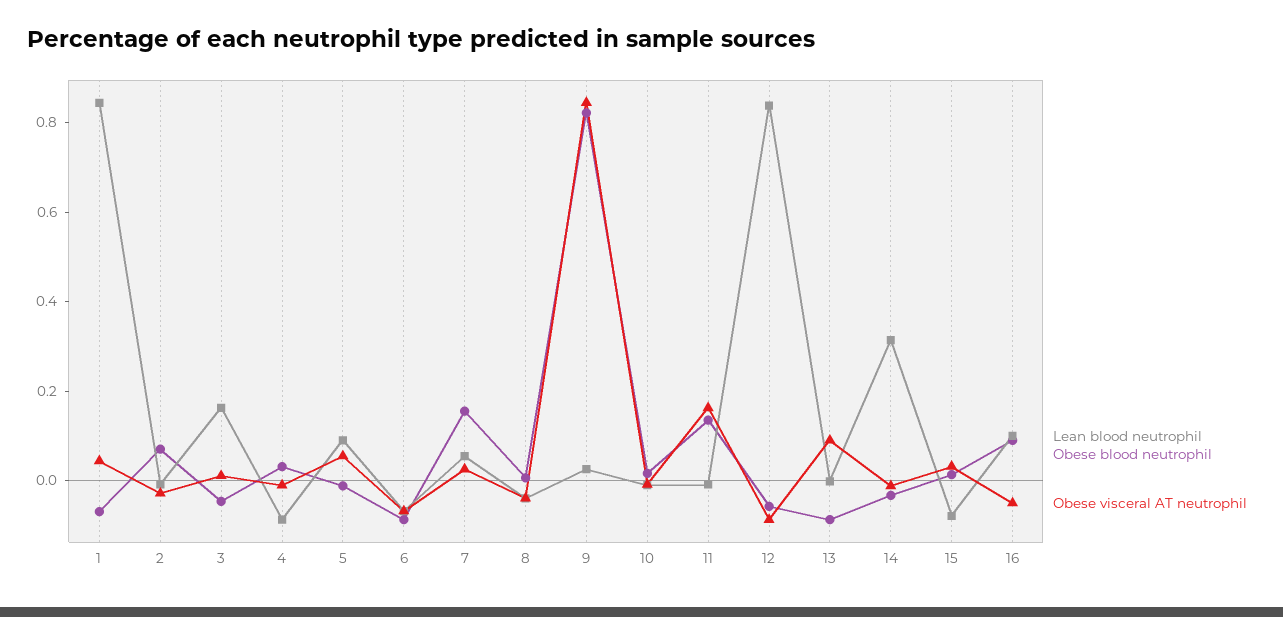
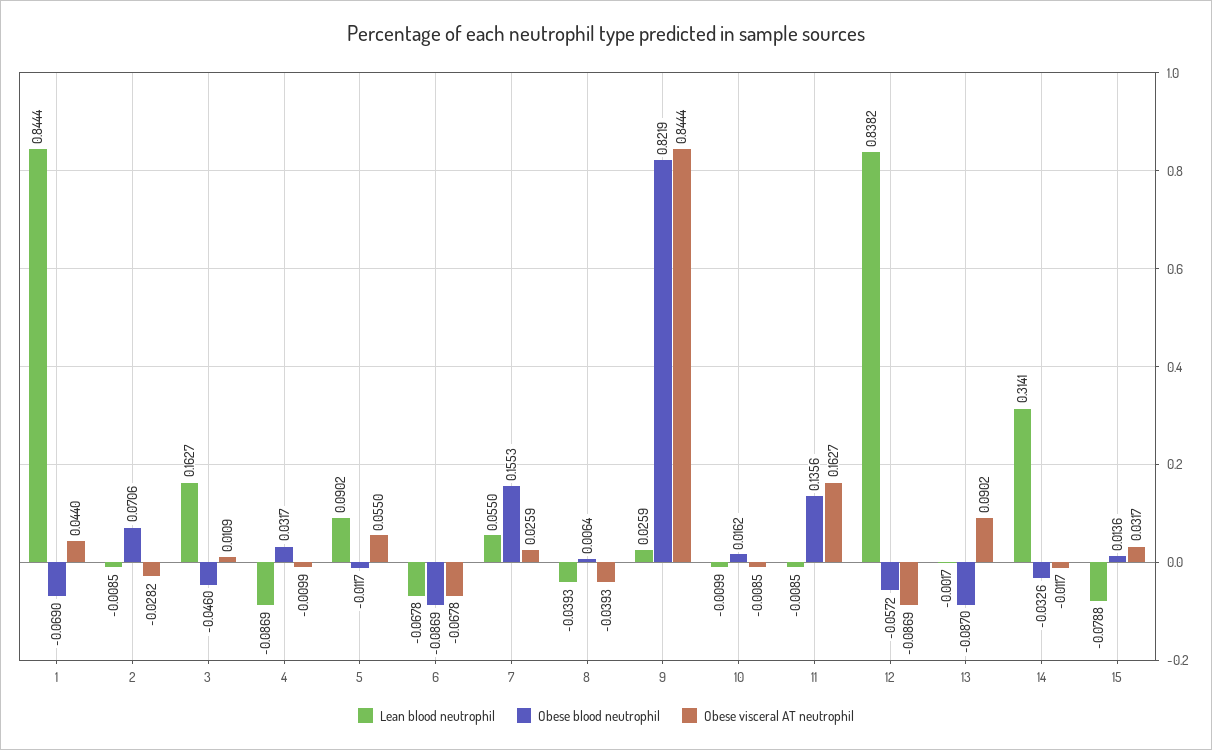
  {
    "Lean blood neutrophil": {
      "1": 0.8444,
      "2": -0.0085,
      "3": 0.1627,
      "4": -0.0869,
      "5": 0.0902,
      "6": -0.0678,
      "7": 0.055,
      "8": -0.0393,
      "9": 0.0259,
      "10": -0.0099,
      "11": -0.0085,
      "12": 0.8382,
      "13": -0.0017,
      "14": 0.3141,
-     "15": -0.0788,
+     "15": -0.0788
-     "16": 0.1
    },
    "Obese blood neutrophil": {
      "1": -0.069,
      "2": 0.0706,
      "3": -0.046,
      "4": 0.0317,
      "5": -0.0117,
      "6": -0.0869,
      "7": 0.1553,
      "8": 0.0064,
      "9": 0.8219,
      "10": 0.0162,
      "11": 0.1356,
      "12": -0.0572,
      "13": -0.087,
      "14": -0.0326,
-     "15": 0.0136,
+     "15": 0.0136
-     "16": 0.1
    },
    "Obese visceral AT neutrophil": {
      "1": 0.044,
      "2": -0.0282,
      "3": 0.0109,
      "4": -0.0099,
      "5": 0.055,
      "6": -0.0678,
      "7": 0.0259,
      "8": -0.0393,
      "9": 0.8444,
      "10": -0.0085,
      "11": 0.1627,
      "12": -0.0869,
      "13": 0.0902,
      "14": -0.0117,
-     "15": 0.0317,
+     "15": 0.0317
-     "16": -0.05
    }
  }

